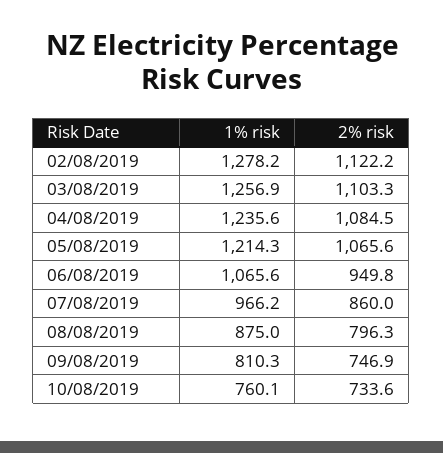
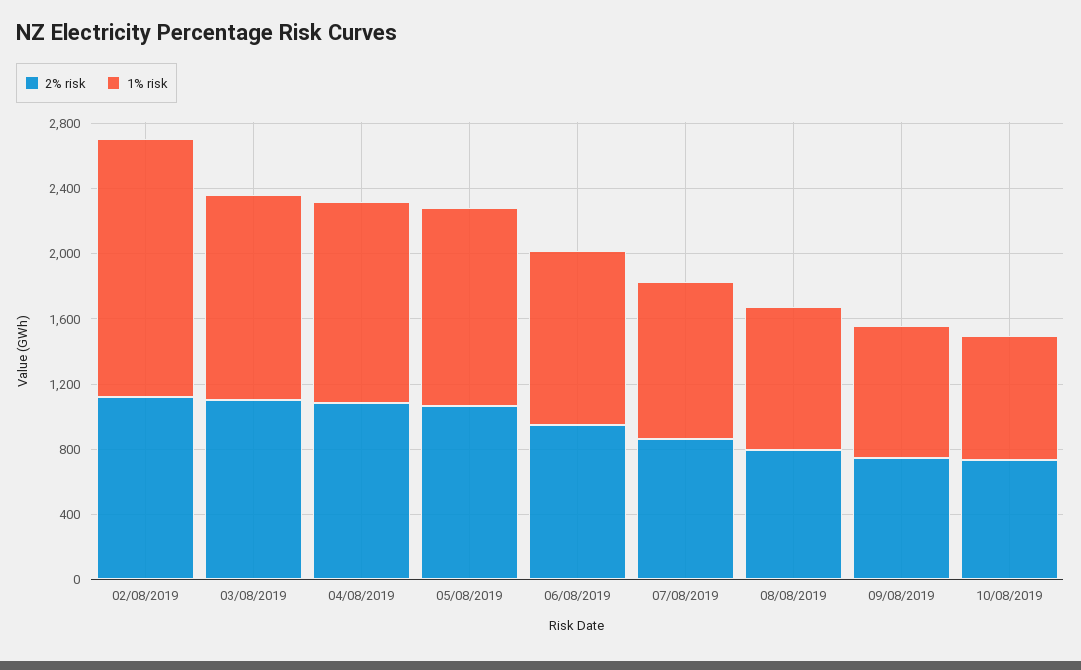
  {
    "1% risk": {
-     "02/08/2019": 1278.2,
+     "02/08/2019": 1600,
      "03/08/2019": 1256.9,
      "04/08/2019": 1235.6,
      "05/08/2019": 1214.3,
      "06/08/2019": 1065.6,
      "07/08/2019": 966.2,
      "08/08/2019": 875,
      "09/08/2019": 810.3,
      "10/08/2019": 760.1
    },
    "2% risk": {
      "02/08/2019": 1122.2,
      "03/08/2019": 1103.3,
      "04/08/2019": 1084.5,
      "05/08/2019": 1065.6,
      "06/08/2019": 949.8,
      "07/08/2019": 860,
      "08/08/2019": 796.3,
      "09/08/2019": 746.9,
      "10/08/2019": 733.6
    }
  }

